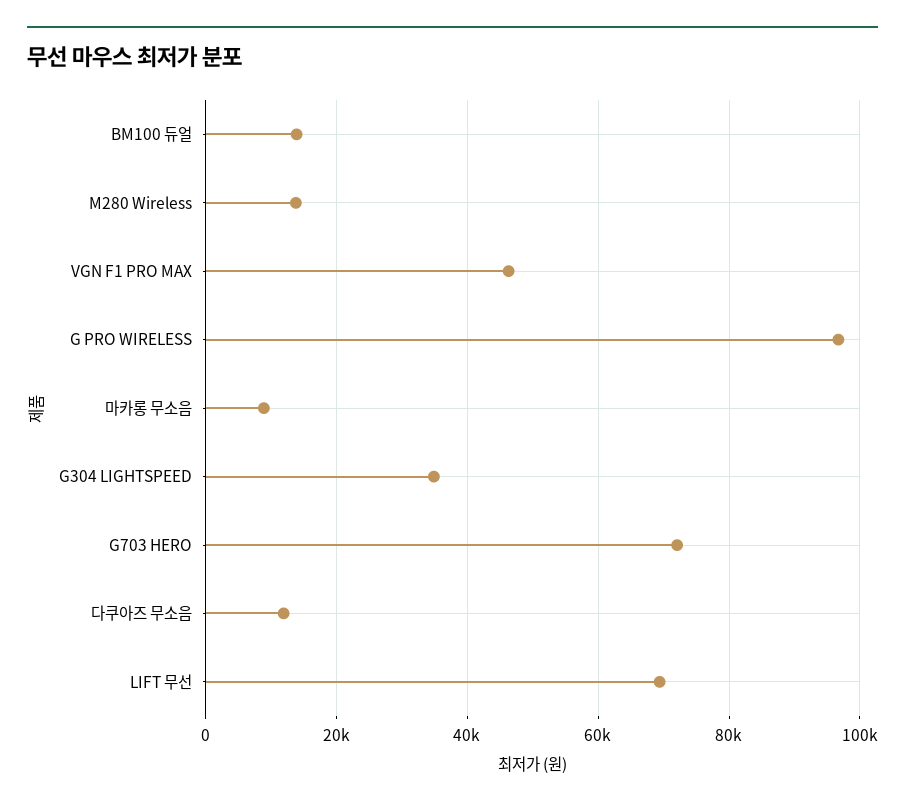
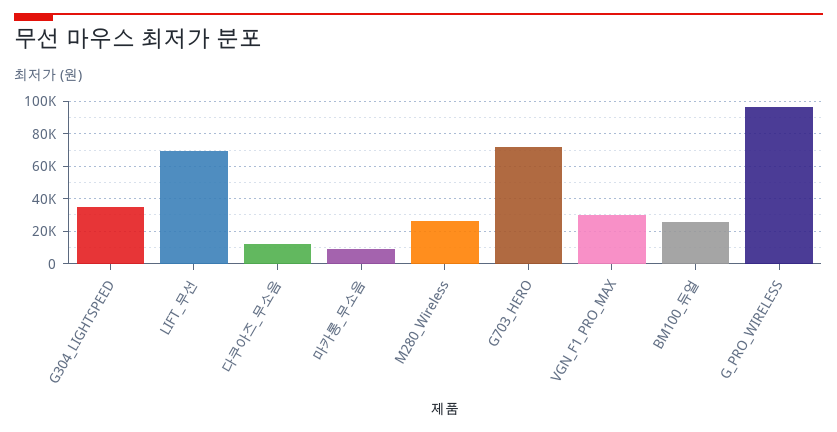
  {
-   "BM100 듀얼": 14000,
+   "BM100 듀얼": 25000,
-   "M280 Wireless": 14000,
+   "M280 Wireless": 25000,
-   "VGN F1 PRO MAX": 46000,
+   "VGN F1 PRO MAX": 30000,
    "G PRO WIRELESS": 96000,
    "마카롱 무소음": 8000,
    "G304 LIGHTSPEED": 34000,
    "G703 HERO": 72000,
    "다쿠아즈 무소음": 12000,
    "LIFT 무선": 70000
  }

